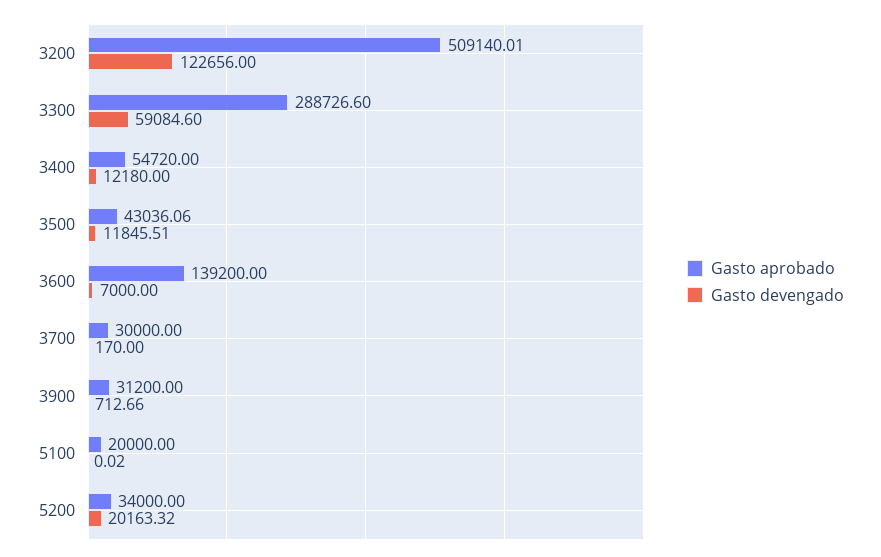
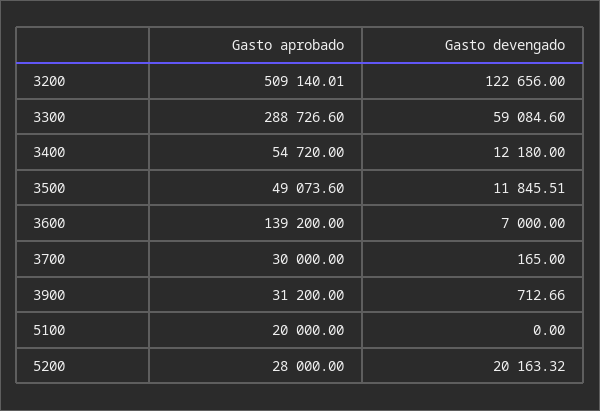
  {
    "Gasto aprobado": {
      "3200": 509140.01,
      "3300": 288726.6,
      "3400": 54720,
-     "3500": 43036.06,
+     "3500": 49073.6,
      "3600": 139200,
      "3700": 30000,
      "3900": 31200,
      "5100": 20000,
-     "5200": 34000
+     "5200": 28000
    },
    "Gasto devengado": {
      "3200": 122656,
      "3300": 59084.6,
      "3400": 12180,
      "3500": 11845.51,
      "3600": 7000,
-     "3700": 170,
+     "3700": 165,
      "3900": 712.66,
-     "5100": 0.02,
+     "5100": 0,
      "5200": 20163.32
    }
  }

